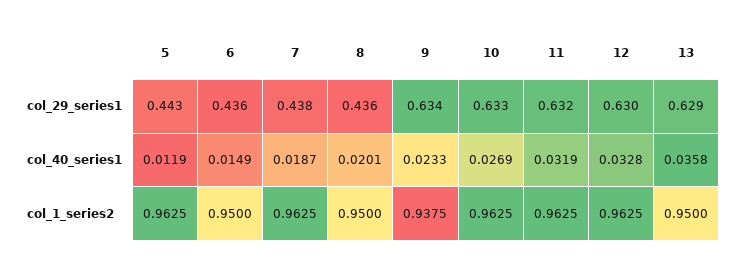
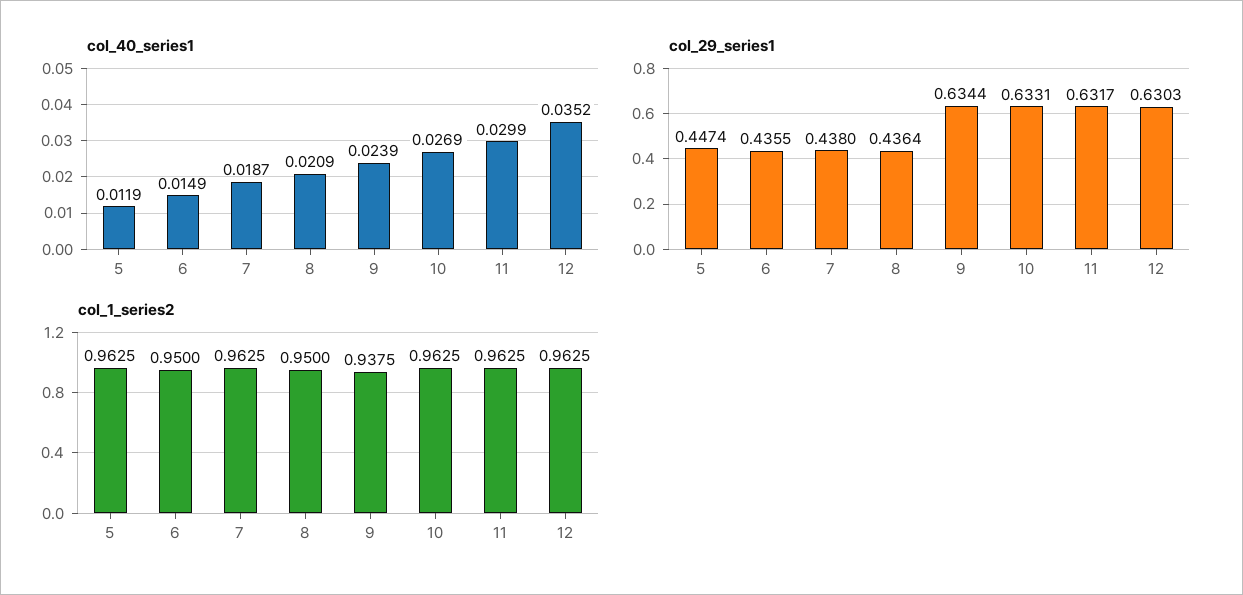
  {
    "col_29_series1": {
-     "5": 0.443,
+     "5": 0.4474,
      "6": 0.4355,
      "7": 0.438,
      "8": 0.4364,
      "9": 0.6344,
      "10": 0.6331,
      "11": 0.6317,
-     "12": 0.6303,
+     "12": 0.6303
-     "13": 0.629
    },
    "col_40_series1": {
      "5": 0.0119,
      "6": 0.0149,
      "7": 0.0187,
-     "8": 0.0201,
+     "8": 0.0209,
-     "9": 0.0233,
+     "9": 0.0239,
      "10": 0.0269,
-     "11": 0.0319,
+     "11": 0.0299,
-     "12": 0.0328,
+     "12": 0.0352
-     "13": 0.0358
    },
    "col_1_series2": {
      "5": 0.9625,
      "6": 0.95,
      "7": 0.9625,
      "8": 0.95,
      "9": 0.9375,
      "10": 0.9625,
      "11": 0.9625,
-     "12": 0.9625,
+     "12": 0.9625
-     "13": 0.95
    }
  }

